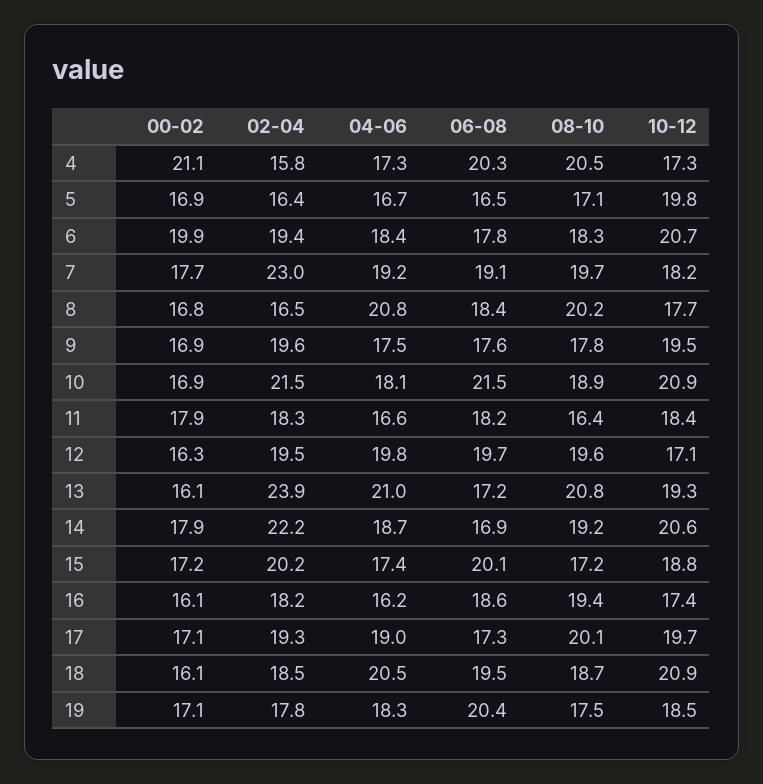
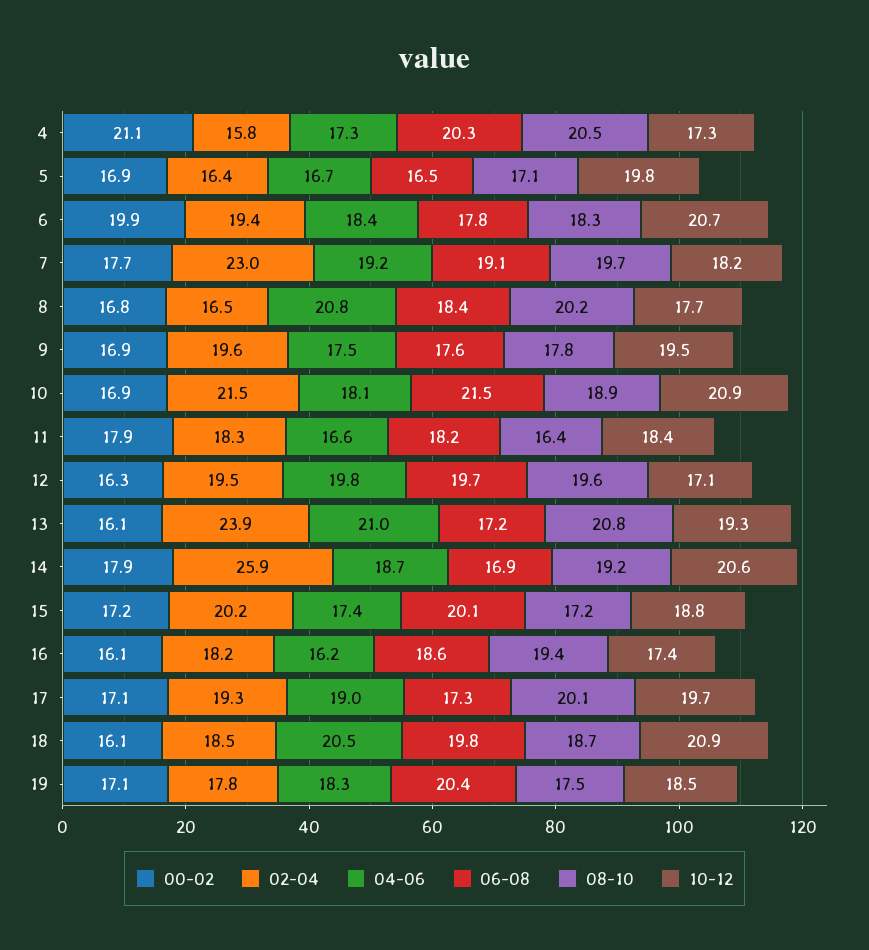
  {
    "00-02": {
      "4": 21.1,
      "5": 16.9,
      "6": 19.9,
      "7": 17.7,
      "8": 16.8,
      "9": 16.9,
      "10": 16.9,
      "11": 17.9,
      "12": 16.3,
      "13": 16.1,
      "14": 17.9,
      "15": 17.2,
      "16": 16.1,
      "17": 17.1,
      "18": 16.1,
      "19": 17.1
    },
    "02-04": {
      "4": 15.8,
      "5": 16.4,
      "6": 19.4,
      "7": 23,
      "8": 16.5,
      "9": 19.6,
      "10": 21.5,
      "11": 18.3,
      "12": 19.5,
      "13": 23.9,
-     "14": 22.2,
+     "14": 25.9,
      "15": 20.2,
      "16": 18.2,
      "17": 19.3,
      "18": 18.5,
      "19": 17.8
    },
    "04-06": {
      "4": 17.3,
      "5": 16.7,
      "6": 18.4,
      "7": 19.2,
      "8": 20.8,
      "9": 17.5,
      "10": 18.1,
      "11": 16.6,
      "12": 19.8,
      "13": 21,
      "14": 18.7,
      "15": 17.4,
      "16": 16.2,
      "17": 19,
      "18": 20.5,
      "19": 18.3
    },
    "06-08": {
      "4": 20.3,
      "5": 16.5,
      "6": 17.8,
      "7": 19.1,
      "8": 18.4,
      "9": 17.6,
      "10": 21.5,
      "11": 18.2,
      "12": 19.7,
      "13": 17.2,
      "14": 16.9,
      "15": 20.1,
      "16": 18.6,
      "17": 17.3,
-     "18": 19.5,
+     "18": 19.8,
      "19": 20.4
    },
    "08-10": {
      "4": 20.5,
      "5": 17.1,
      "6": 18.3,
      "7": 19.7,
      "8": 20.2,
      "9": 17.8,
      "10": 18.9,
      "11": 16.4,
      "12": 19.6,
      "13": 20.8,
      "14": 19.2,
      "15": 17.2,
      "16": 19.4,
      "17": 20.1,
      "18": 18.7,
      "19": 17.5
    },
    "10-12": {
      "4": 17.3,
      "5": 19.8,
      "6": 20.7,
      "7": 18.2,
      "8": 17.7,
      "9": 19.5,
      "10": 20.9,
      "11": 18.4,
      "12": 17.1,
      "13": 19.3,
      "14": 20.6,
      "15": 18.8,
      "16": 17.4,
      "17": 19.7,
      "18": 20.9,
      "19": 18.5
    }
  }

